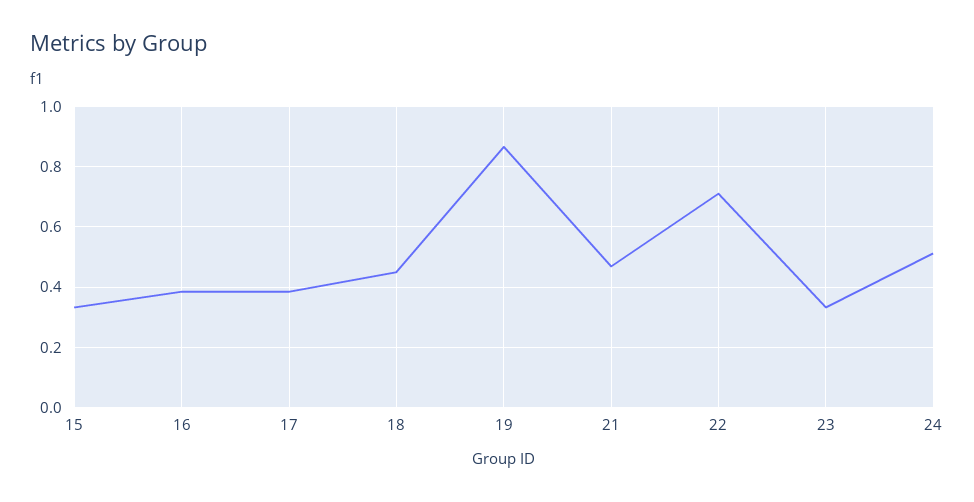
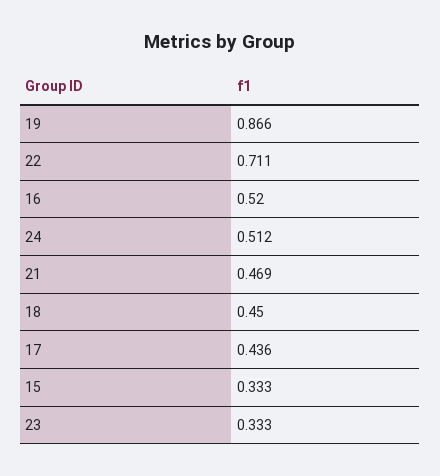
  {
    "15": 0.333,
-   "16": 0.38,
+   "16": 0.52,
-   "17": 0.38,
+   "17": 0.436,
    "18": 0.45,
    "19": 0.866,
    "21": 0.469,
    "22": 0.711,
    "23": 0.333,
    "24": 0.512
  }

